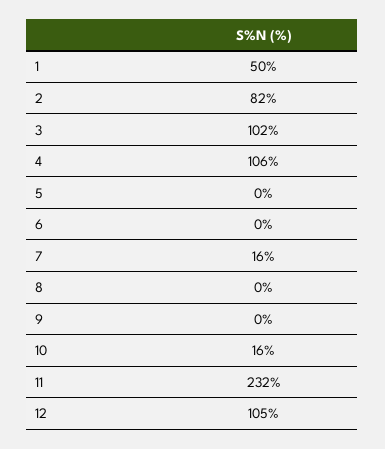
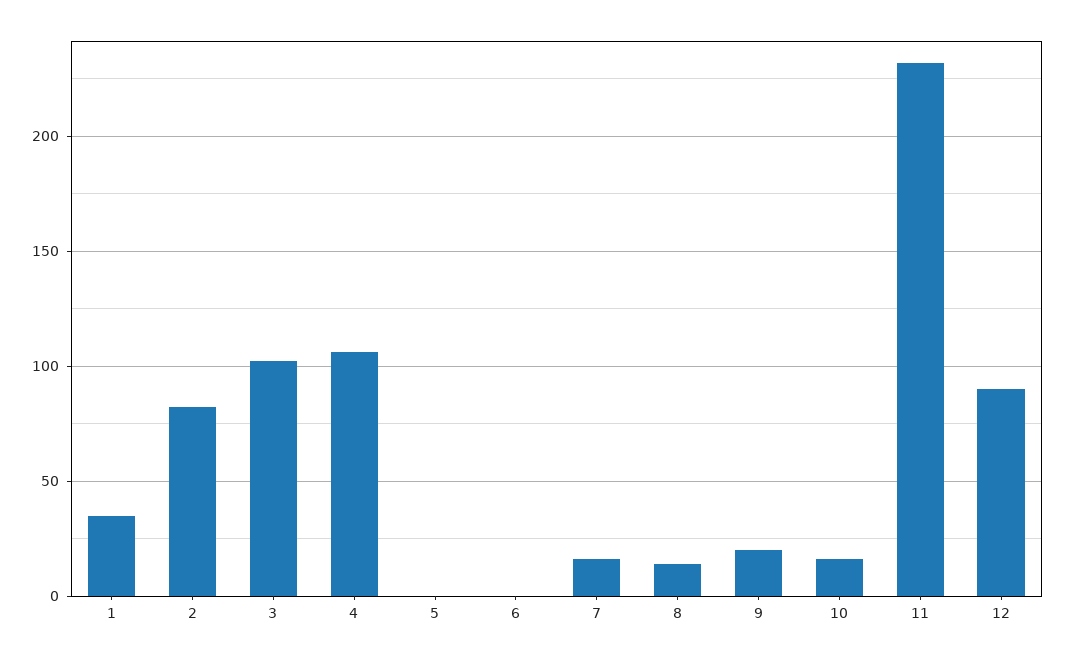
  {
-   "1": 50,
+   "1": 35,
    "2": 82,
    "3": 102,
    "4": 106,
    "5": 0,
    "6": 0,
    "7": 16,
-   "8": 0,
+   "8": 15,
-   "9": 0,
+   "9": 20,
    "10": 16,
    "11": 232,
-   "12": 105
+   "12": 90
  }

